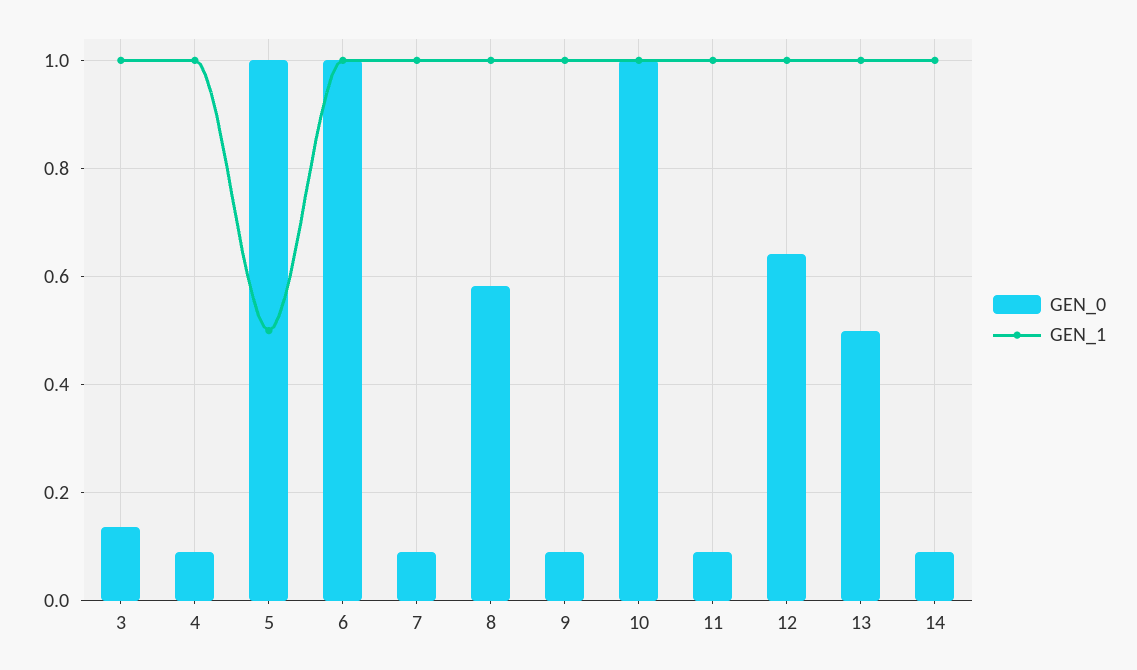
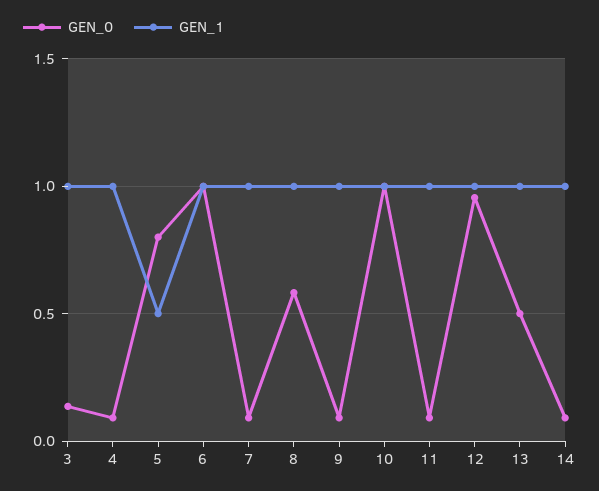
  {
    "GEN_0": {
      "3": 0.14,
      "4": 0.1,
-     "5": 1,
+     "5": 0.8,
      "6": 1,
      "7": 0.1,
      "8": 0.58,
      "9": 0.1,
      "10": 1,
      "11": 0.1,
-     "12": 0.64,
+     "12": 0.95,
      "13": 0.5,
      "14": 0.1
    },
    "GEN_1": {
      "3": 1,
      "4": 1,
      "5": 0.5,
      "6": 1,
      "7": 1,
      "8": 1,
      "9": 1,
      "10": 1,
      "11": 1,
      "12": 1,
      "13": 1,
      "14": 1
    }
  }

